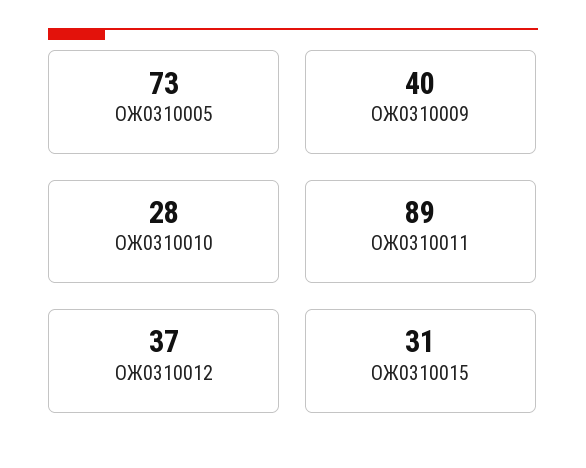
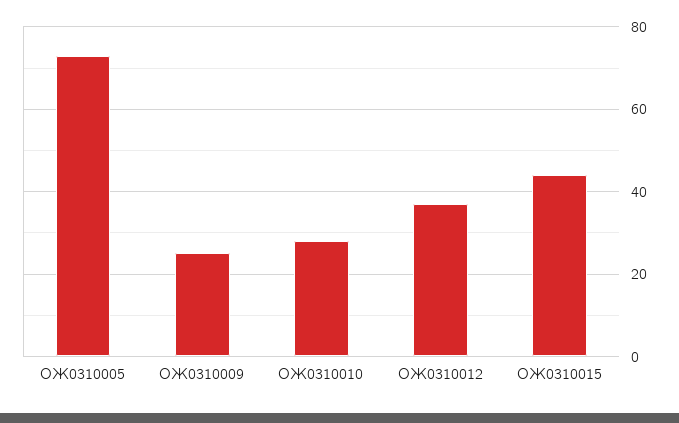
  {
    "ОЖ0310005": 73,
-   "ОЖ0310009": 40,
+   "ОЖ0310009": 25,
    "ОЖ0310010": 28,
-   "ОЖ0310011": 89,
    "ОЖ0310012": 37,
-   "ОЖ0310015": 31
+   "ОЖ0310015": 45
  }

